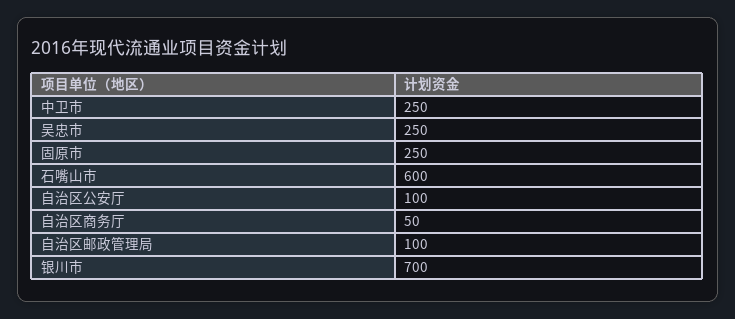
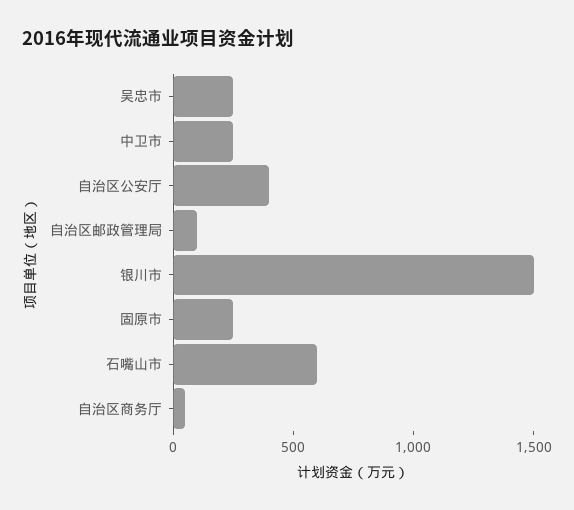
  {
    "中卫市": 250,
    "吴忠市": 250,
    "固原市": 250,
    "石嘴山市": 600,
-   "自治区公安厅": 100,
+   "自治区公安厅": 400,
    "自治区商务厅": 50,
    "自治区邮政管理局": 100,
-   "银川市": 700
+   "银川市": 1500
  }

